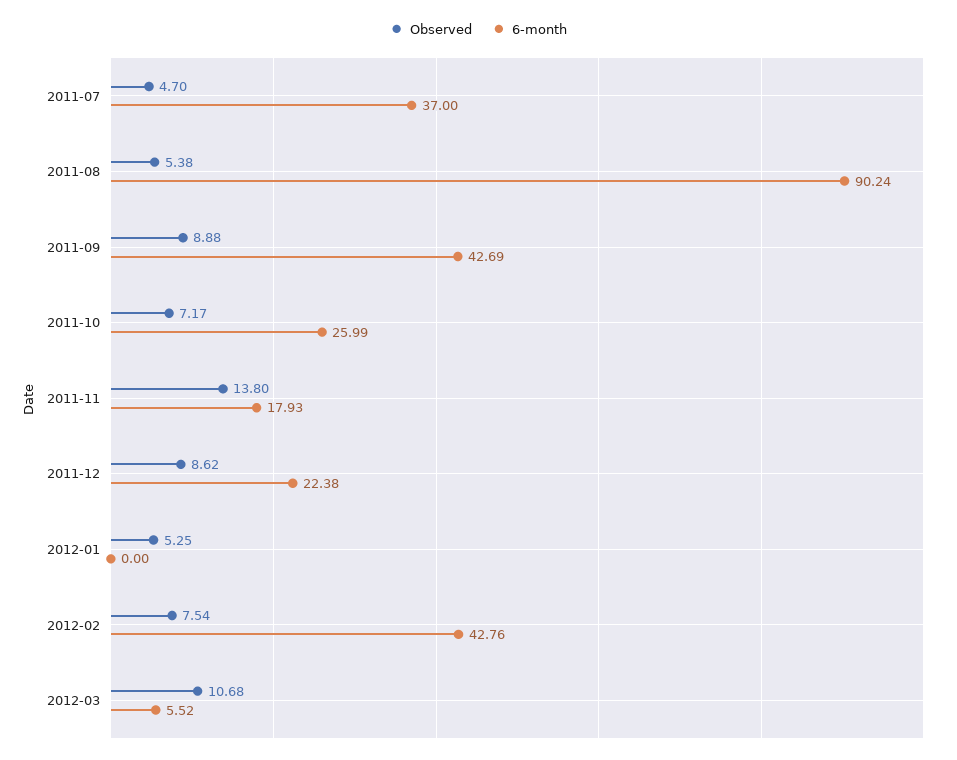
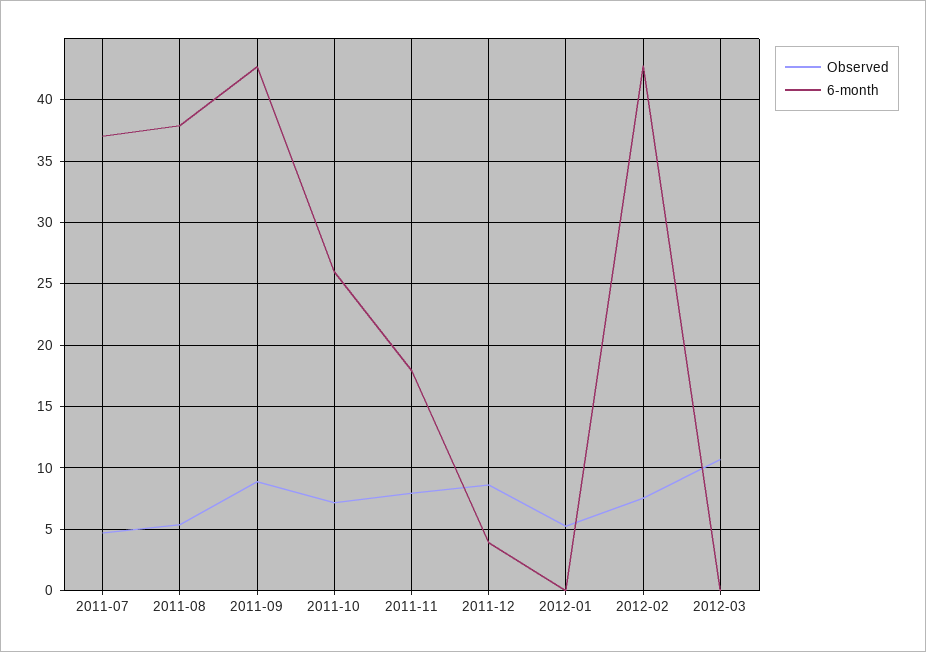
  {
    "Observed": {
      "2011-07": 4.7,
      "2011-08": 5.38,
      "2011-09": 8.88,
      "2011-10": 7.17,
-     "2011-11": 13.8,
+     "2011-11": 8,
      "2011-12": 8.62,
      "2012-01": 5.25,
      "2012-02": 7.54,
      "2012-03": 10.68
    },
    "6-month": {
      "2011-07": 37,
-     "2011-08": 90.24,
+     "2011-08": 38,
      "2011-09": 42.69,
      "2011-10": 25.99,
      "2011-11": 17.93,
-     "2011-12": 22.38,
+     "2011-12": 4,
      "2012-01": 0,
      "2012-02": 42.76,
-     "2012-03": 5.52
+     "2012-03": 0
    }
  }

